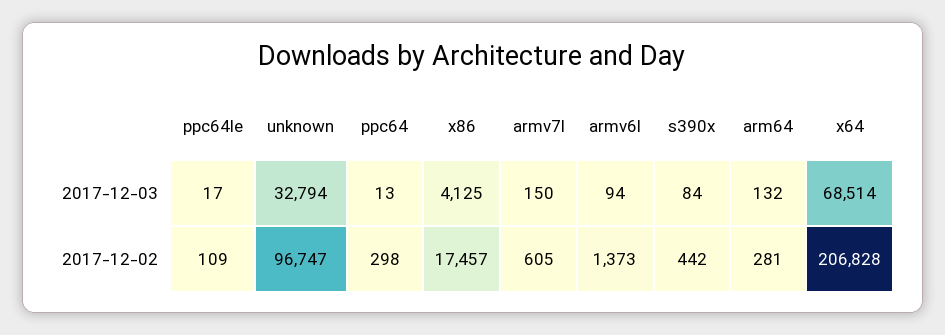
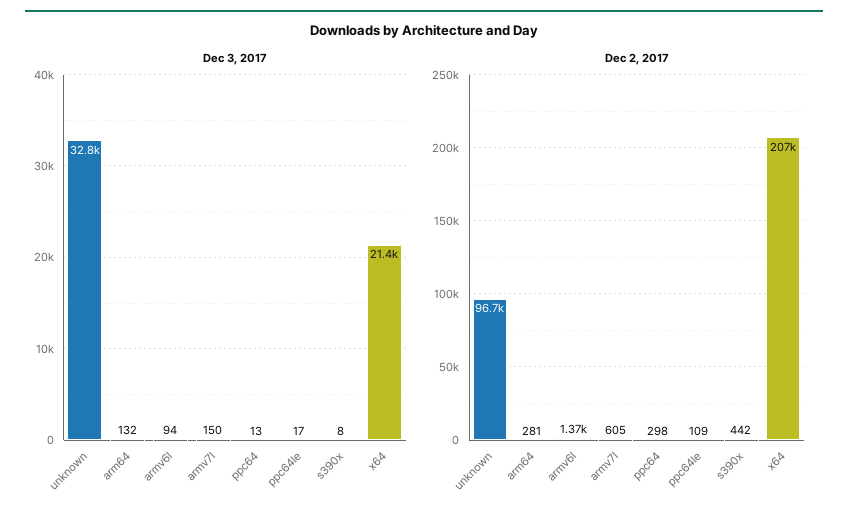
  {
    "2017-12-03": {
      "ppc64le": 17,
      "unknown": 32794,
      "ppc64": 13,
-     "x86": 4125,
      "armv7l": 150,
      "armv6l": 94,
-     "s390x": 84,
+     "s390x": 8,
      "arm64": 132,
-     "x64": 68514
+     "x64": 21400
    },
    "2017-12-02": {
      "ppc64le": 109,
      "unknown": 96747,
      "ppc64": 298,
-     "x86": 17457,
      "armv7l": 605,
      "armv6l": 1373,
      "s390x": 442,
      "arm64": 281,
      "x64": 206828
    }
  }

